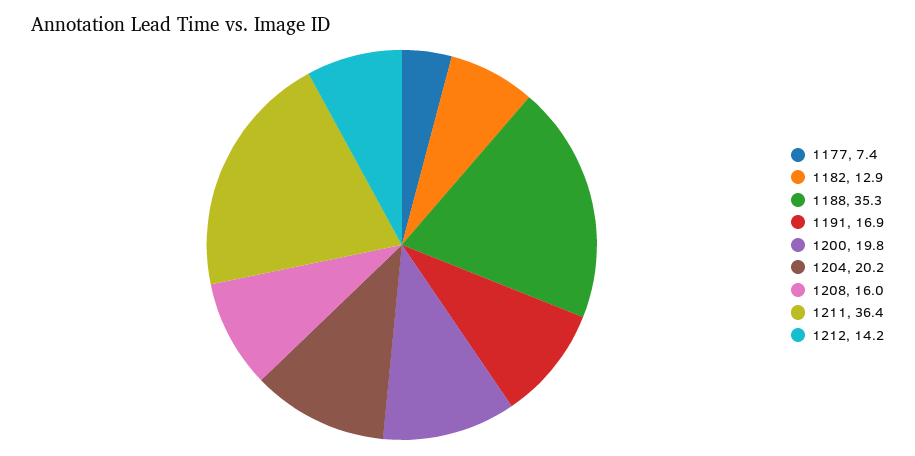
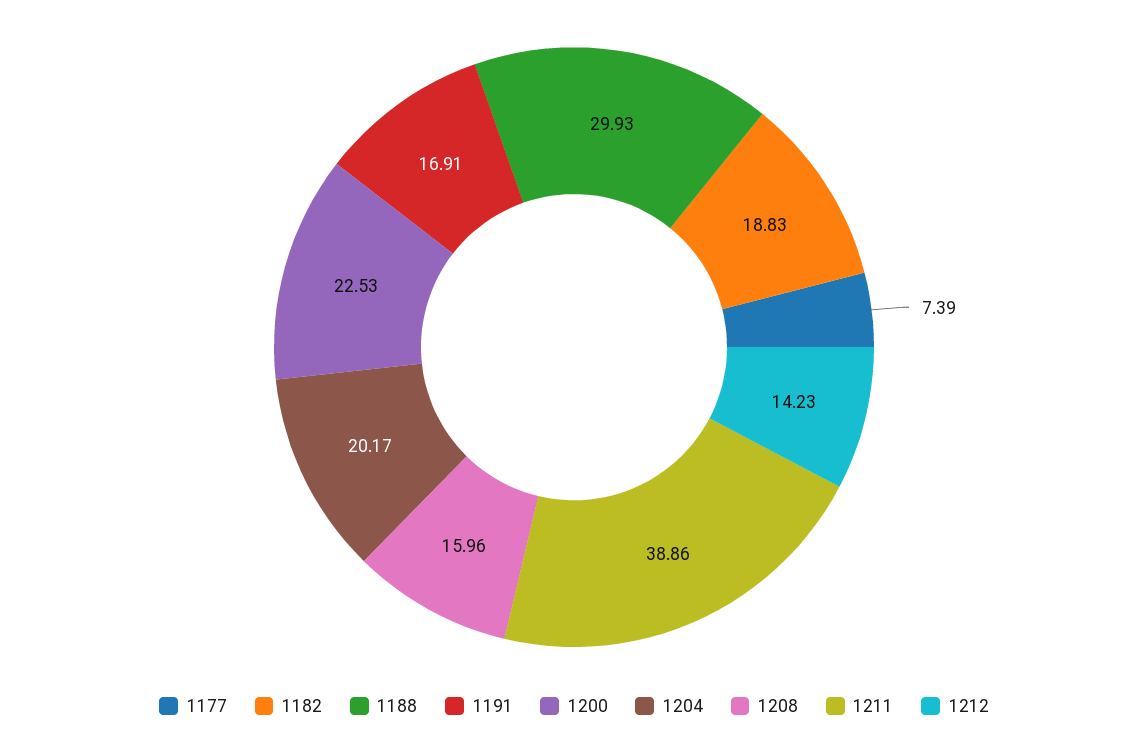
  {
    "1177": 7.39,
-   "1182": 12.9,
+   "1182": 18.83,
-   "1188": 35.3,
+   "1188": 29.93,
    "1191": 16.91,
-   "1200": 19.8,
+   "1200": 22.53,
    "1204": 20.17,
    "1208": 15.96,
-   "1211": 36.4,
+   "1211": 38.86,
    "1212": 14.23
  }

